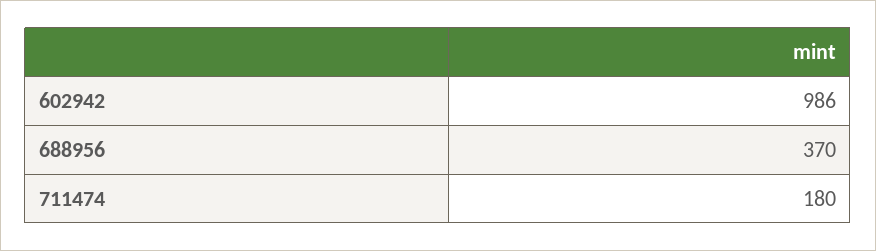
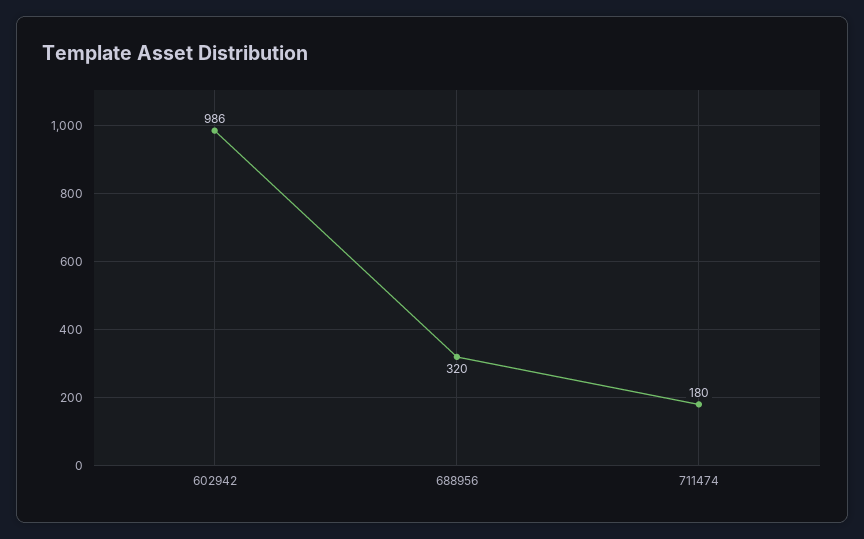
  {
    "602942": 986,
-   "688956": 370,
+   "688956": 320,
    "711474": 180
  }

